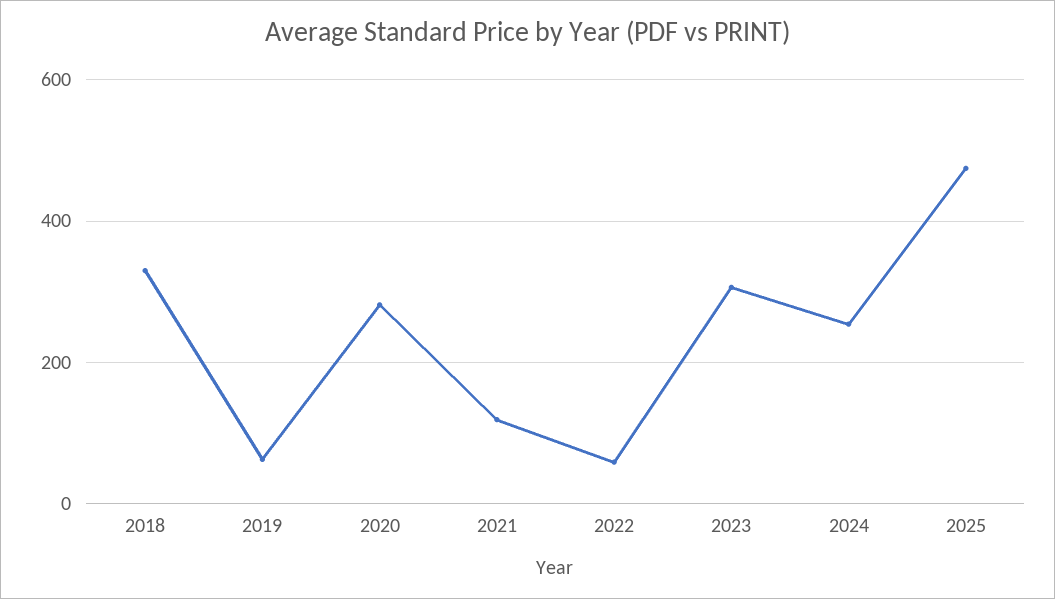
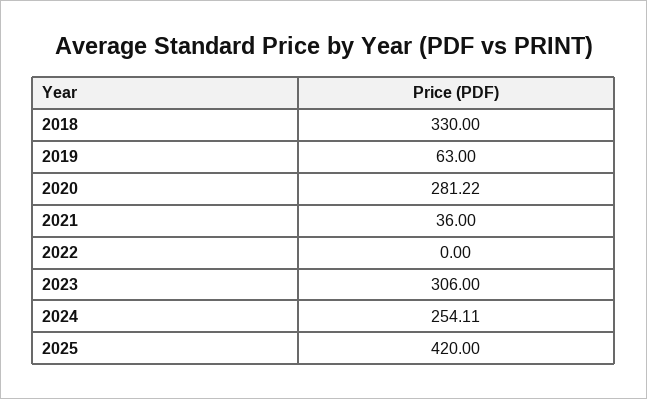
  {
    "2018": 330,
    "2019": 63,
    "2020": 281.22,
-   "2021": 120,
+   "2021": 36,
-   "2022": 60,
+   "2022": 0,
    "2023": 306,
    "2024": 254.11,
-   "2025": 480
+   "2025": 420
  }

